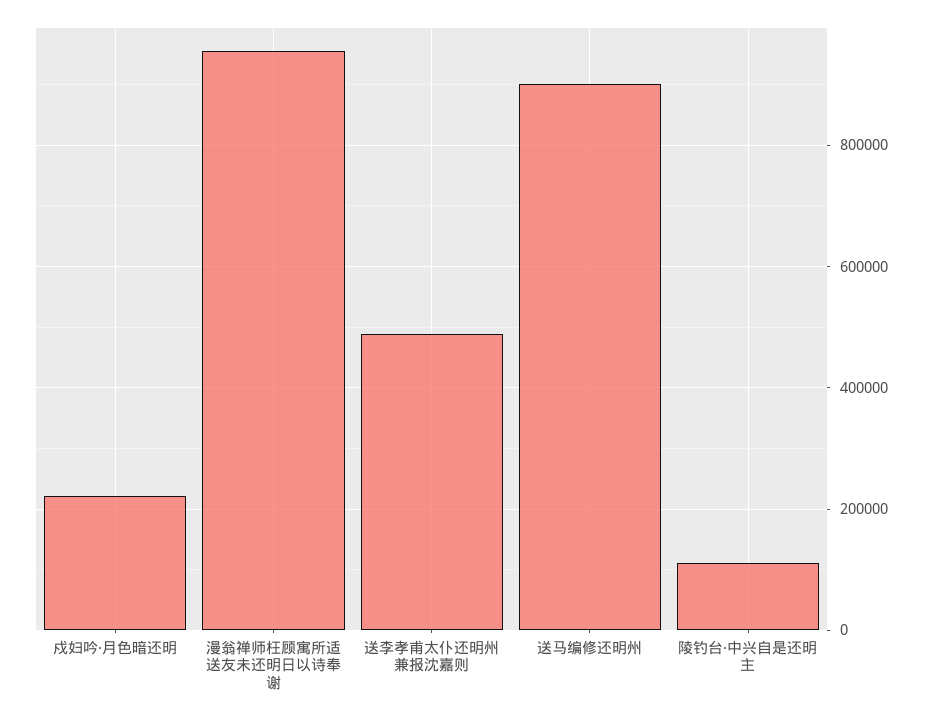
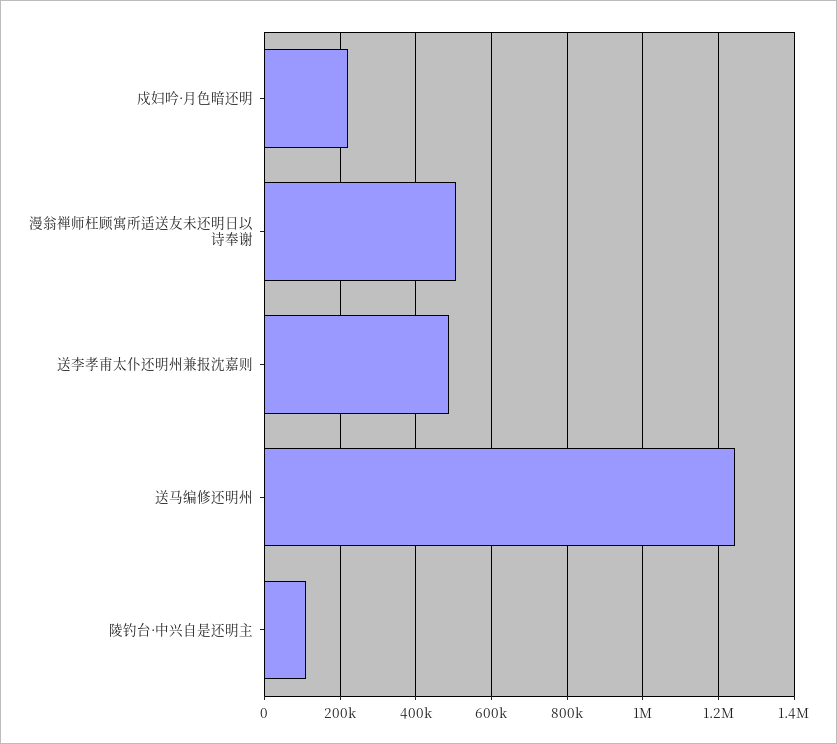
  {
    "戍妇吟·月色暗还明": 220000,
-   "漫翁禅师枉顾寓所适送友未还明日以诗奉谢": 960000,
+   "漫翁禅师枉顾寓所适送友未还明日以诗奉谢": 500000,
    "送李孝甫太仆还明州兼报沈嘉则": 480000,
-   "送马编修还明州": 900000,
+   "送马编修还明州": 1240000,
    "陵钓台·中兴自是还明主": 120000
  }

